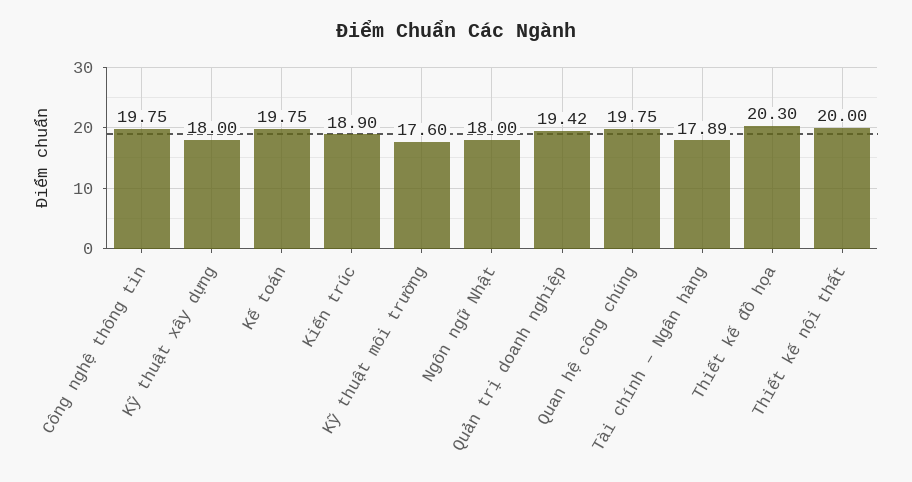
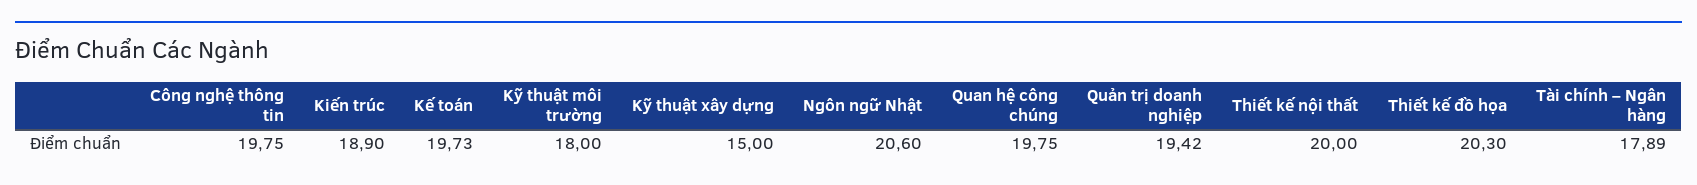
  {
    "Công nghệ thông tin": 19.75,
-   "Kỹ thuật xây dựng": 18,
+   "Kỹ thuật xây dựng": 15,
-   "Kế toán": 19.75,
+   "Kế toán": 19.73,
    "Kiến trúc": 18.9,
-   "Kỹ thuật môi trường": 17.6,
+   "Kỹ thuật môi trường": 18,
-   "Ngôn ngữ Nhật": 18,
+   "Ngôn ngữ Nhật": 20.6,
    "Quản trị doanh nghiệp": 19.42,
    "Quan hệ công chúng": 19.75,
    "Tài chính – Ngân hàng": 17.89,
    "Thiết kế đồ họa": 20.3,
    "Thiết kế nội thất": 20
  }

